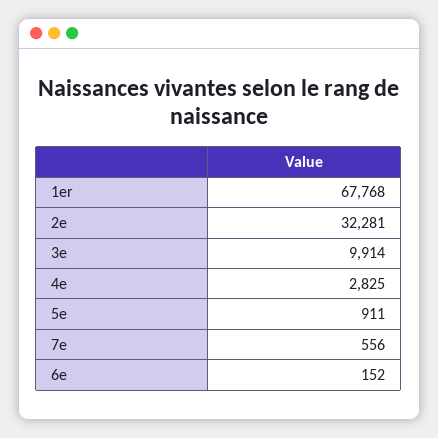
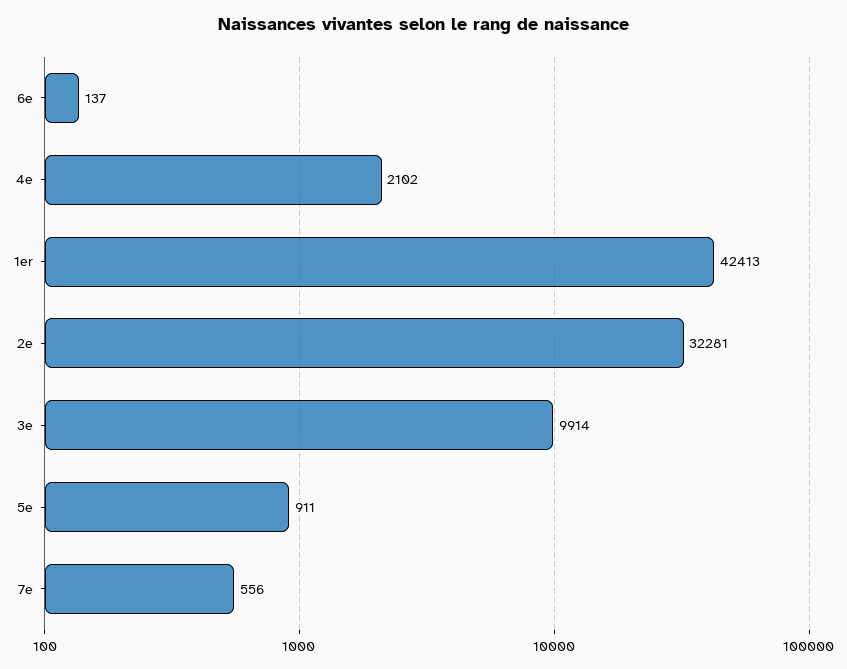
  {
-   "1er": 67768,
+   "1er": 42413,
    "2e": 32281,
    "3e": 9914,
-   "4e": 2825,
+   "4e": 2102,
    "5e": 911,
    "7e": 556,
-   "6e": 152
+   "6e": 137
  }

